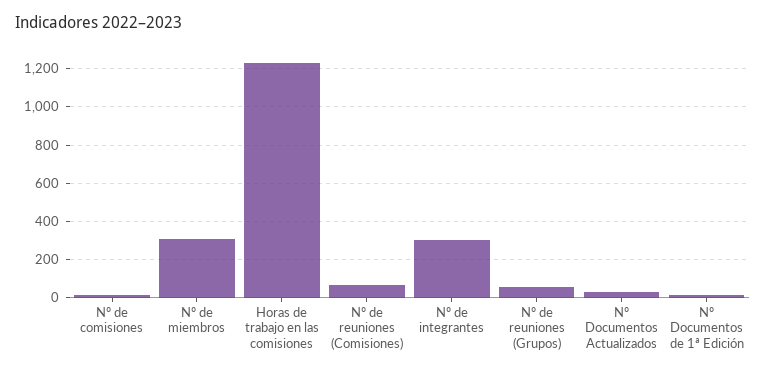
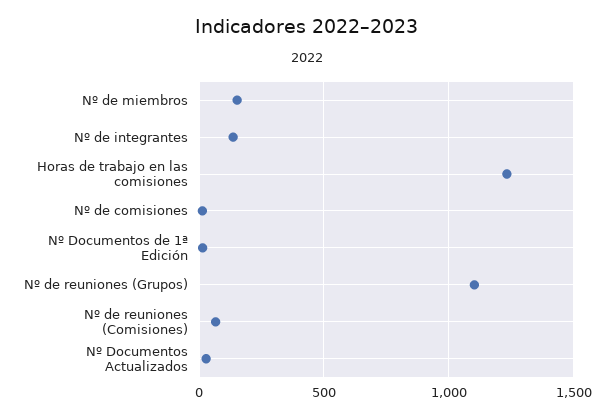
  {
    "Nº de comisiones": 0,
-   "Nº de miembros": 300,
+   "Nº de miembros": 150,
    "Horas de trabajo en las comisiones": 1250,
    "Nº de reuniones (Comisiones)": 50,
-   "Nº de integrantes": 300,
+   "Nº de integrantes": 150,
-   "Nº de reuniones (Grupos)": 50,
+   "Nº de reuniones (Grupos)": 1100,
    "Nº Documentos Actualizados": 50,
    "Nº Documentos de 1ª Edición": 0
  }

